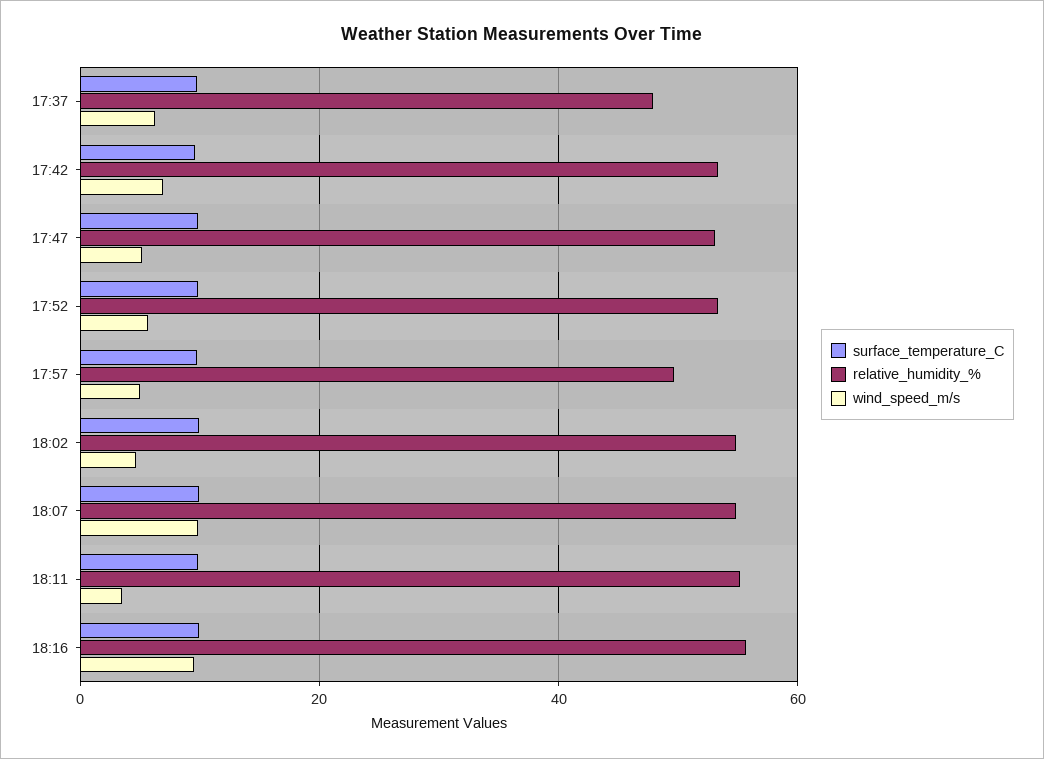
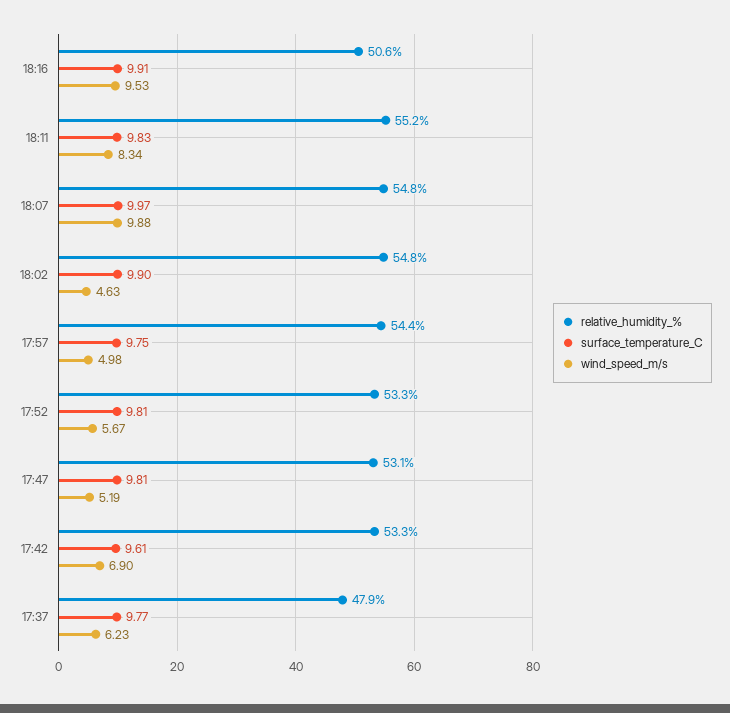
  {
    "surface_temperature_C": {
      "17:37": 9.77,
      "17:42": 9.61,
      "17:47": 9.81,
      "17:52": 9.81,
      "17:57": 9.75,
      "18:02": 9.9,
      "18:07": 9.97,
      "18:11": 9.83,
      "18:16": 9.91
    },
    "relative_humidity_%": {
      "17:37": 47.9,
      "17:42": 53.3,
      "17:47": 53.1,
      "17:52": 53.3,
-     "17:57": 50,
+     "17:57": 54.4,
      "18:02": 54.8,
      "18:07": 54.8,
      "18:11": 55.2,
-     "18:16": 56
+     "18:16": 50.6
    },
    "wind_speed_m/s": {
      "17:37": 6.23,
      "17:42": 6.9,
      "17:47": 5.19,
      "17:52": 5.67,
      "17:57": 4.98,
      "18:02": 4.63,
      "18:07": 9.88,
-     "18:11": 4,
+     "18:11": 8.34,
      "18:16": 9.53
    }
  }

